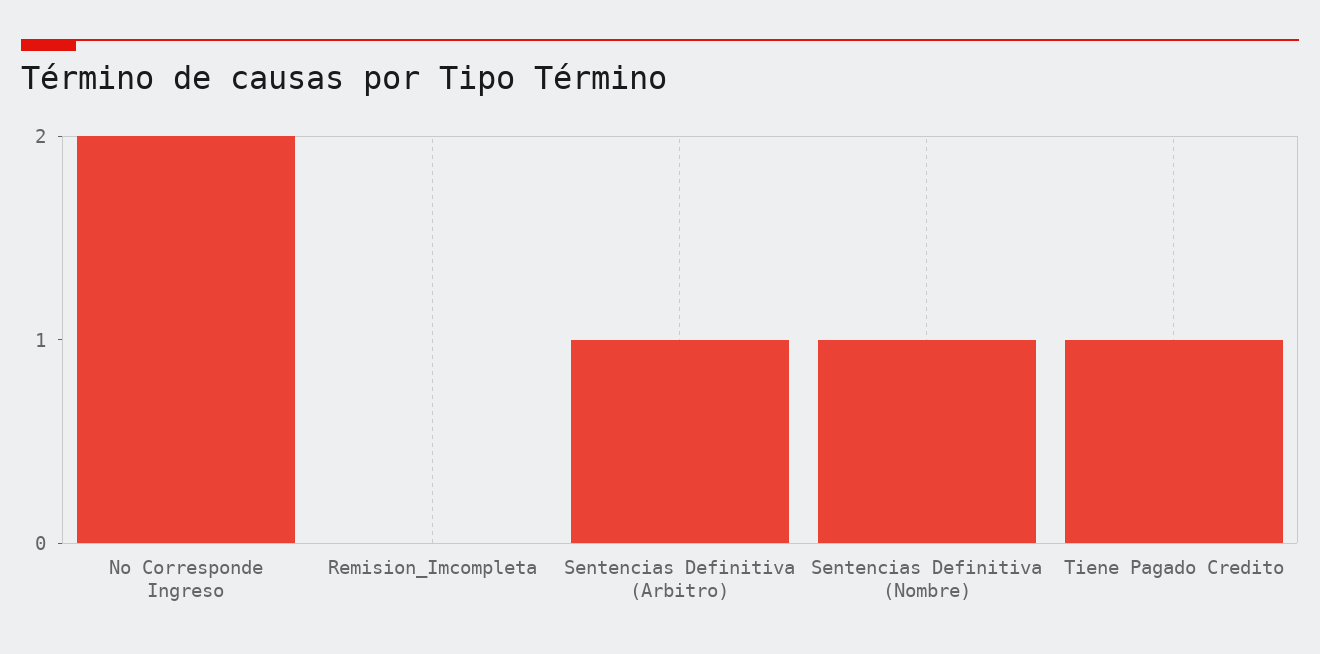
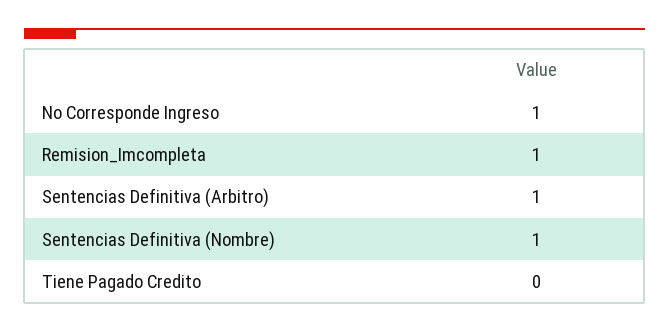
  {
-   "No Corresponde Ingreso": 2,
+   "No Corresponde Ingreso": 1,
-   "Remision_Imcompleta": 0,
+   "Remision_Imcompleta": 1,
    "Sentencias Definitiva (Arbitro)": 1,
    "Sentencias Definitiva (Nombre)": 1,
-   "Tiene Pagado Credito": 1
+   "Tiene Pagado Credito": 0
  }

